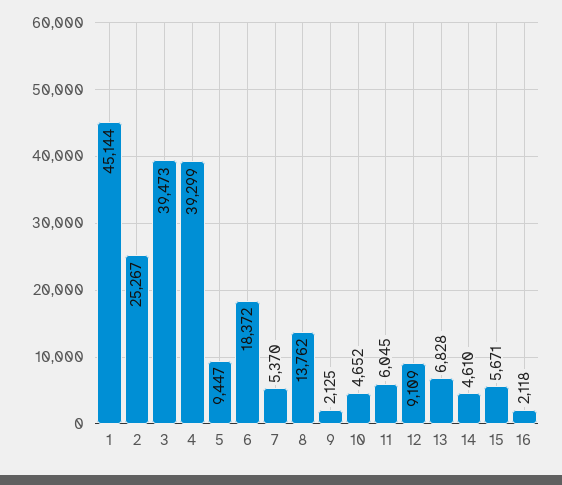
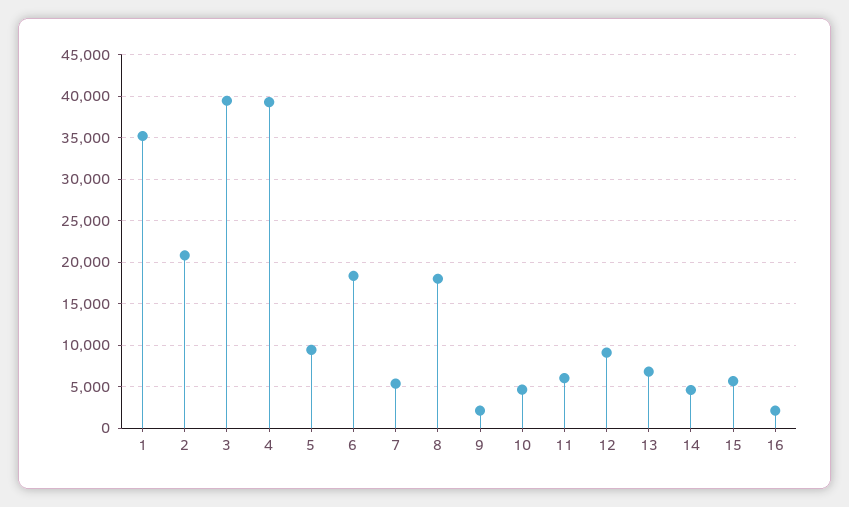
  {
-   "1": 45144,
+   "1": 35000,
-   "2": 25267,
+   "2": 21000,
    "3": 39473,
    "4": 39299,
    "5": 9447,
    "6": 18372,
    "7": 5370,
-   "8": 13762,
+   "8": 18000,
    "9": 2125,
    "10": 4652,
    "11": 6045,
    "12": 9109,
    "13": 6828,
    "14": 4610,
    "15": 5671,
    "16": 2118
  }

